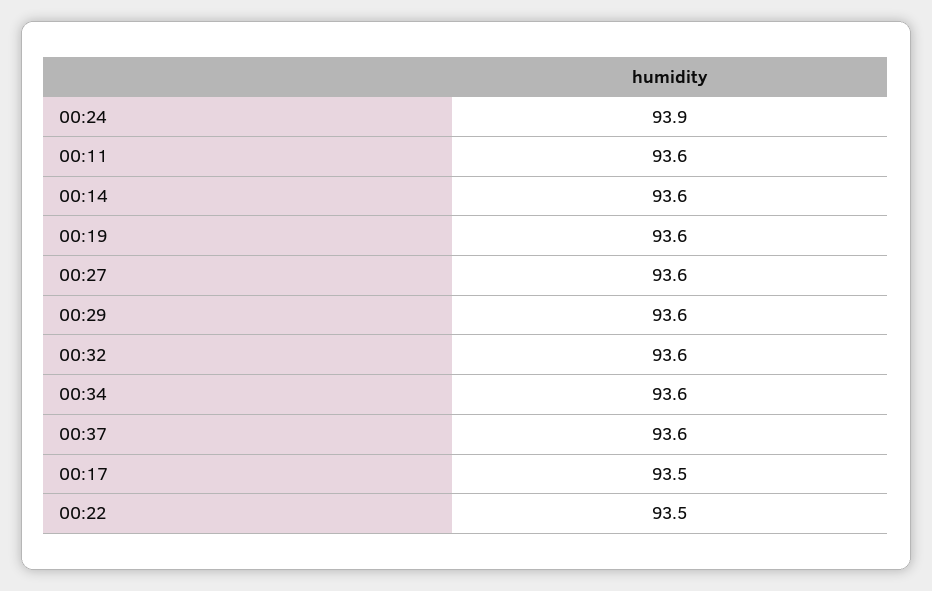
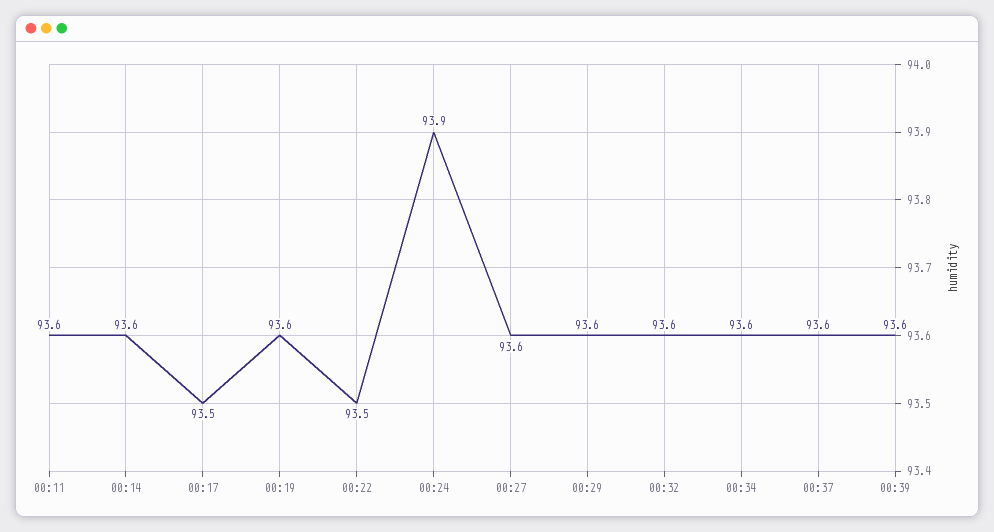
  {
    "00:24": 93.9,
    "00:11": 93.6,
    "00:14": 93.6,
    "00:19": 93.6,
    "00:27": 93.6,
    "00:29": 93.6,
    "00:32": 93.6,
    "00:34": 93.6,
    "00:37": 93.6,
    "00:17": 93.5,
-   "00:22": 93.5
+   "00:22": 93.5,
+   "00:39": 93.6
  }

